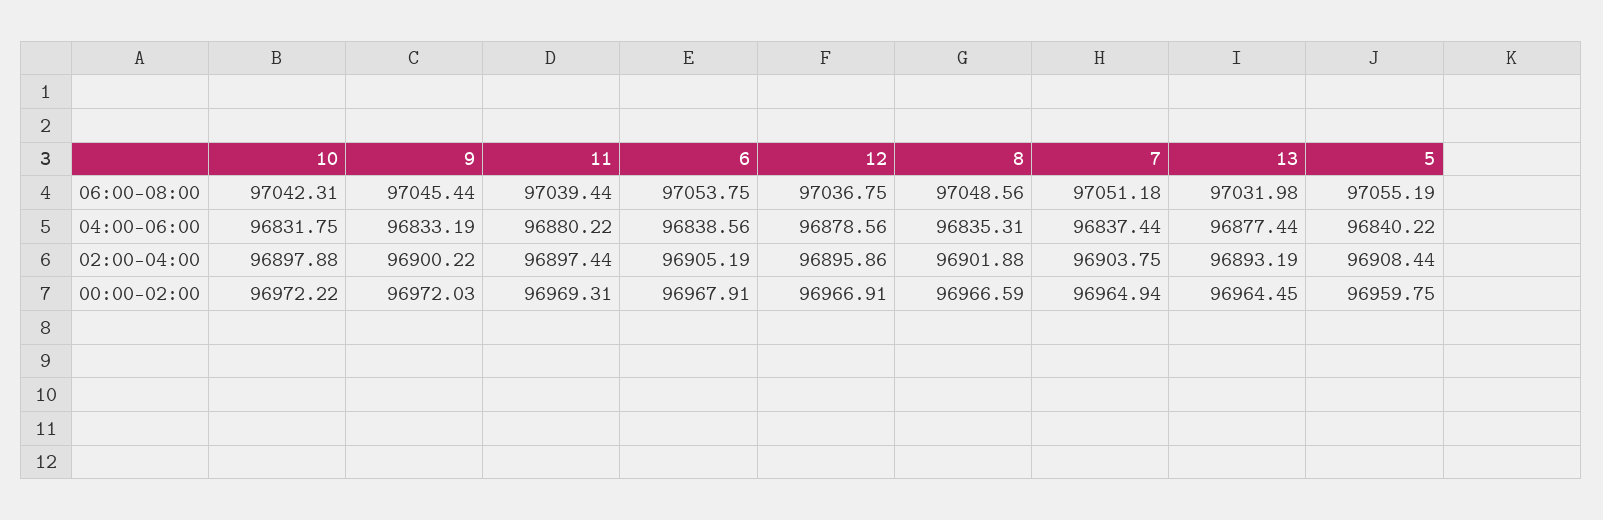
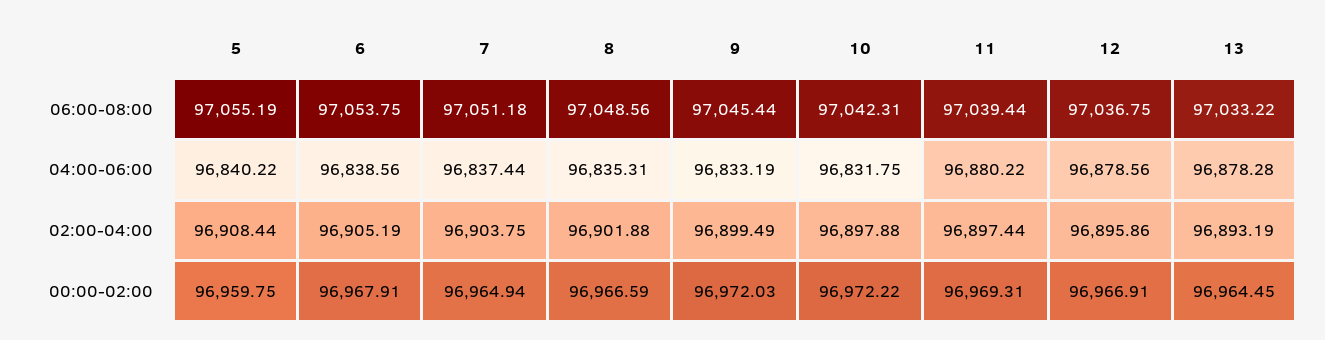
  {
    "10": {
      "06:00-08:00": 97042.31,
      "04:00-06:00": 96831.75,
      "02:00-04:00": 96897.88,
      "00:00-02:00": 96972.22
    },
    "9": {
      "06:00-08:00": 97045.44,
      "04:00-06:00": 96833.19,
-     "02:00-04:00": 96900.22,
+     "02:00-04:00": 96899.49,
      "00:00-02:00": 96972.03
    },
    "11": {
      "06:00-08:00": 97039.44,
      "04:00-06:00": 96880.22,
      "02:00-04:00": 96897.44,
      "00:00-02:00": 96969.31
    },
    "6": {
      "06:00-08:00": 97053.75,
      "04:00-06:00": 96838.56,
      "02:00-04:00": 96905.19,
      "00:00-02:00": 96967.91
    },
    "12": {
      "06:00-08:00": 97036.75,
      "04:00-06:00": 96878.56,
      "02:00-04:00": 96895.86,
      "00:00-02:00": 96966.91
    },
    "8": {
      "06:00-08:00": 97048.56,
      "04:00-06:00": 96835.31,
      "02:00-04:00": 96901.88,
      "00:00-02:00": 96966.59
    },
    "7": {
      "06:00-08:00": 97051.18,
      "04:00-06:00": 96837.44,
      "02:00-04:00": 96903.75,
      "00:00-02:00": 96964.94
    },
    "13": {
-     "06:00-08:00": 97031.98,
+     "06:00-08:00": 97033.22,
-     "04:00-06:00": 96877.44,
+     "04:00-06:00": 96878.28,
      "02:00-04:00": 96893.19,
      "00:00-02:00": 96964.45
    },
    "5": {
      "06:00-08:00": 97055.19,
      "04:00-06:00": 96840.22,
      "02:00-04:00": 96908.44,
      "00:00-02:00": 96959.75
    }
  }

